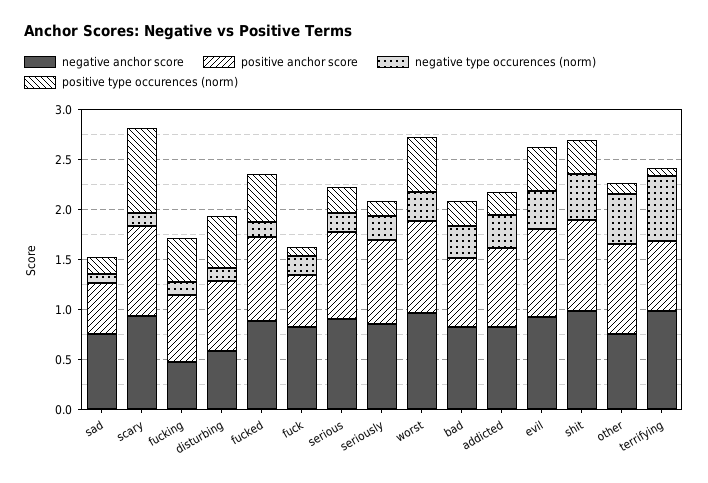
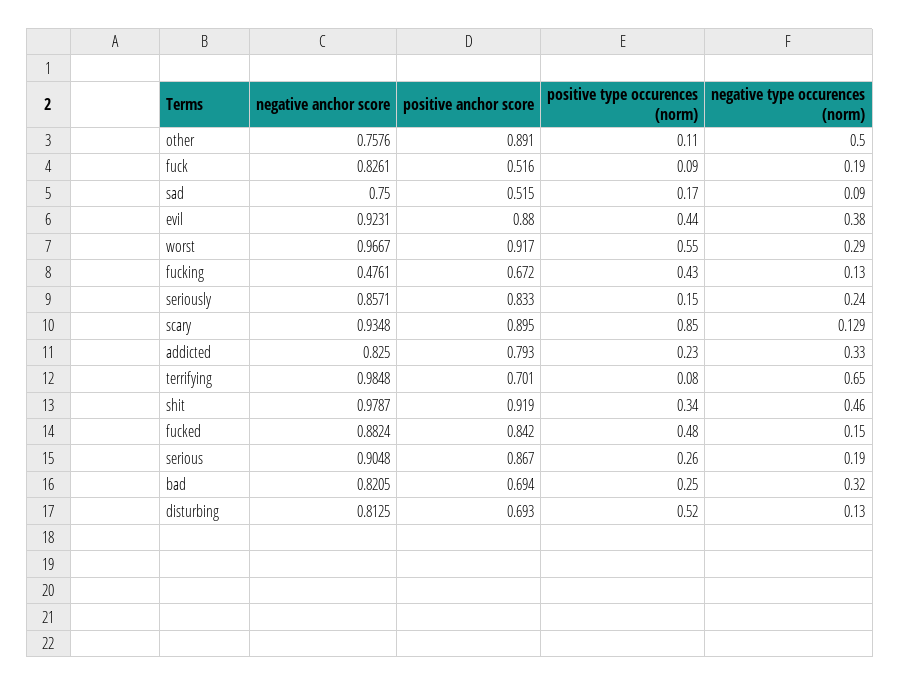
  {
    "negative anchor score": {
      "sad": 0.75,
      "scary": 0.9348,
      "fucking": 0.4761,
-     "disturbing": 0.6,
+     "disturbing": 0.8125,
      "fucked": 0.8824,
      "fuck": 0.8261,
      "serious": 0.9048,
      "seriously": 0.8571,
      "worst": 0.9667,
      "bad": 0.8205,
      "addicted": 0.825,
      "evil": 0.9231,
      "shit": 0.9787,
      "other": 0.7576,
      "terrifying": 0.9848
    },
    "positive anchor score": {
      "sad": 0.515,
      "scary": 0.895,
      "fucking": 0.672,
      "disturbing": 0.693,
      "fucked": 0.842,
      "fuck": 0.516,
      "serious": 0.867,
      "seriously": 0.833,
      "worst": 0.917,
      "bad": 0.694,
      "addicted": 0.793,
      "evil": 0.88,
      "shit": 0.919,
      "other": 0.891,
      "terrifying": 0.701
    },
    "negative type occurences (norm)": {
      "sad": 0.09,
      "scary": 0.129,
      "fucking": 0.13,
      "disturbing": 0.13,
      "fucked": 0.15,
      "fuck": 0.19,
      "serious": 0.19,
      "seriously": 0.24,
      "worst": 0.29,
      "bad": 0.32,
      "addicted": 0.33,
      "evil": 0.38,
      "shit": 0.46,
      "other": 0.5,
      "terrifying": 0.65
    },
    "positive type occurences (norm)": {
      "sad": 0.17,
      "scary": 0.85,
      "fucking": 0.43,
      "disturbing": 0.52,
      "fucked": 0.48,
      "fuck": 0.09,
      "serious": 0.26,
      "seriously": 0.15,
      "worst": 0.55,
      "bad": 0.25,
      "addicted": 0.23,
      "evil": 0.44,
      "shit": 0.34,
      "other": 0.11,
      "terrifying": 0.08
    }
  }

